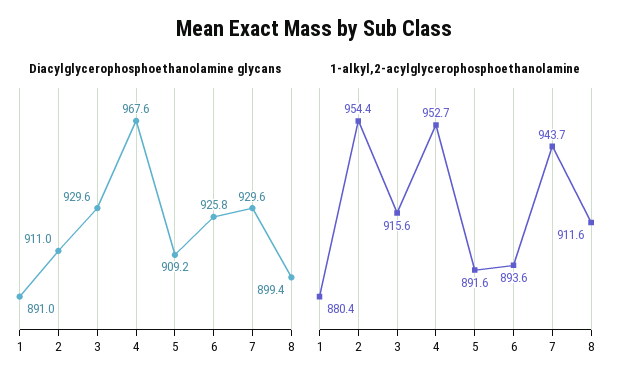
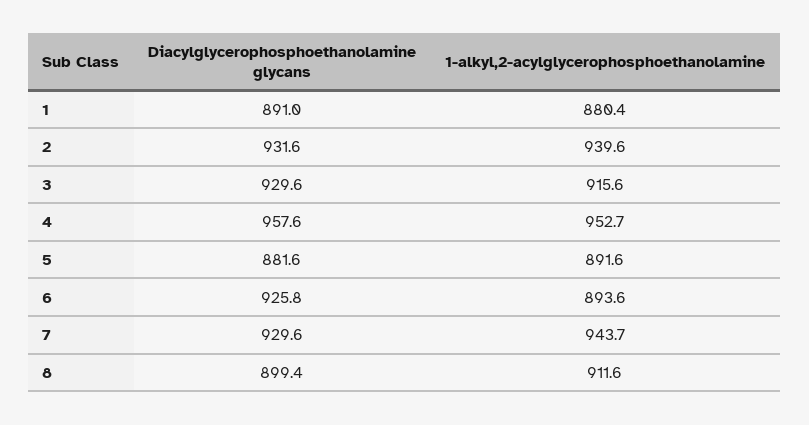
  {
    "Diacylglycerophosphoethanolamine glycans": {
      "1": 891,
-     "2": 911,
+     "2": 931.6,
      "3": 929.6,
-     "4": 967.6,
+     "4": 957.6,
-     "5": 909.2,
+     "5": 881.6,
      "6": 925.8,
      "7": 929.6,
      "8": 899.4
    },
    "1-alkyl,2-acylglycerophosphoethanolamine": {
      "1": 880.4,
-     "2": 954.4,
+     "2": 939.6,
      "3": 915.6,
      "4": 952.7,
      "5": 891.6,
      "6": 893.6,
      "7": 943.7,
      "8": 911.6
    }
  }

